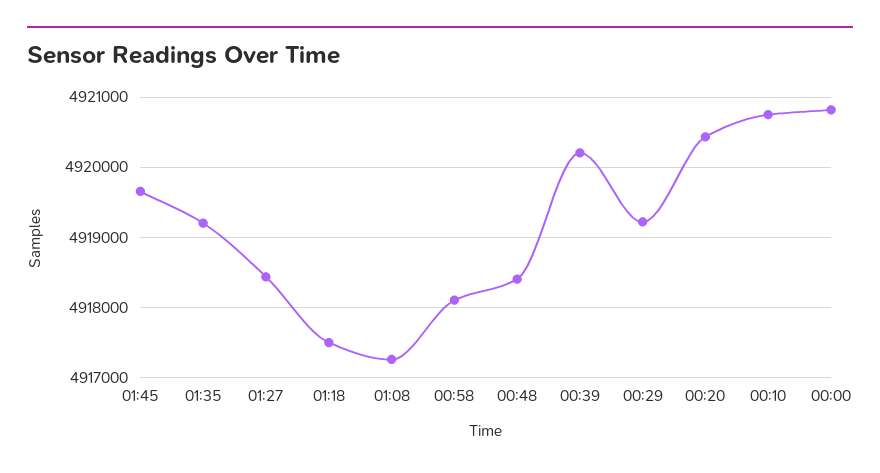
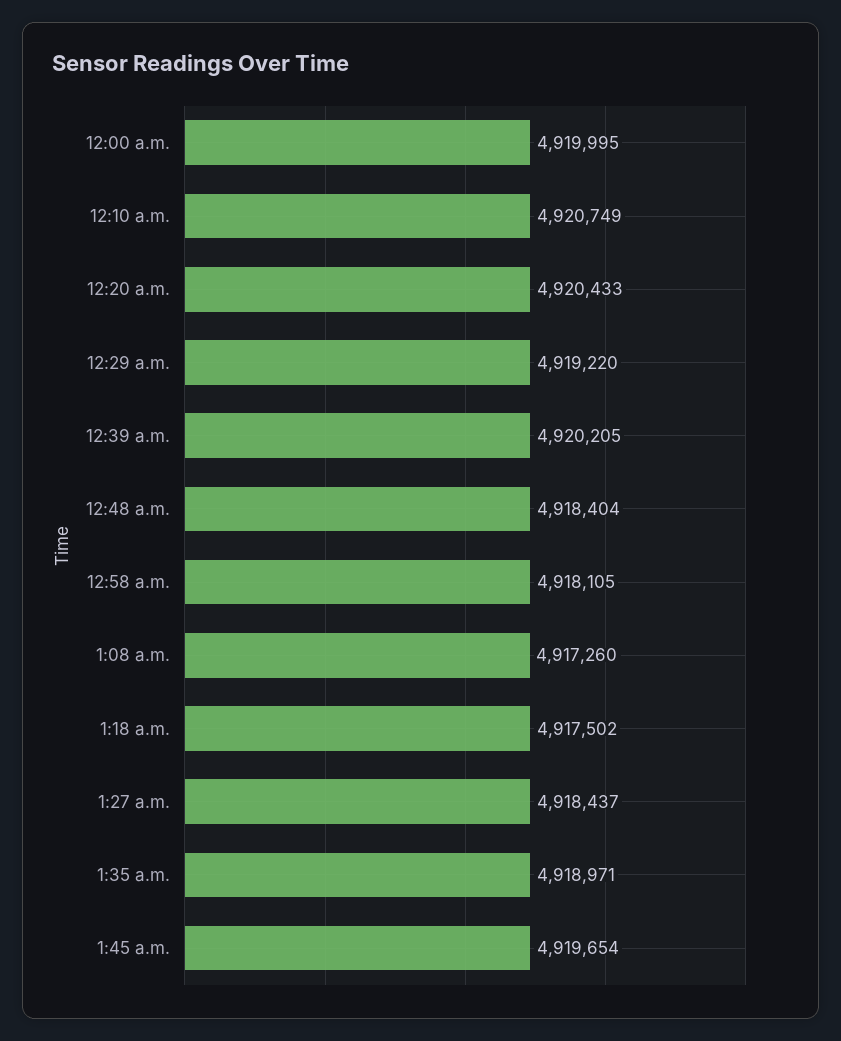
  {
    "01:45": 4919654,
-   "01:35": 4919200,
+   "01:35": 4918971,
    "01:27": 4918437,
    "01:18": 4917502,
    "01:08": 4917260,
    "00:58": 4918105,
    "00:48": 4918404,
    "00:39": 4920205,
    "00:29": 4919220,
    "00:20": 4920433,
    "00:10": 4920749,
-   "00:00": 4920800
+   "00:00": 4919995
  }

